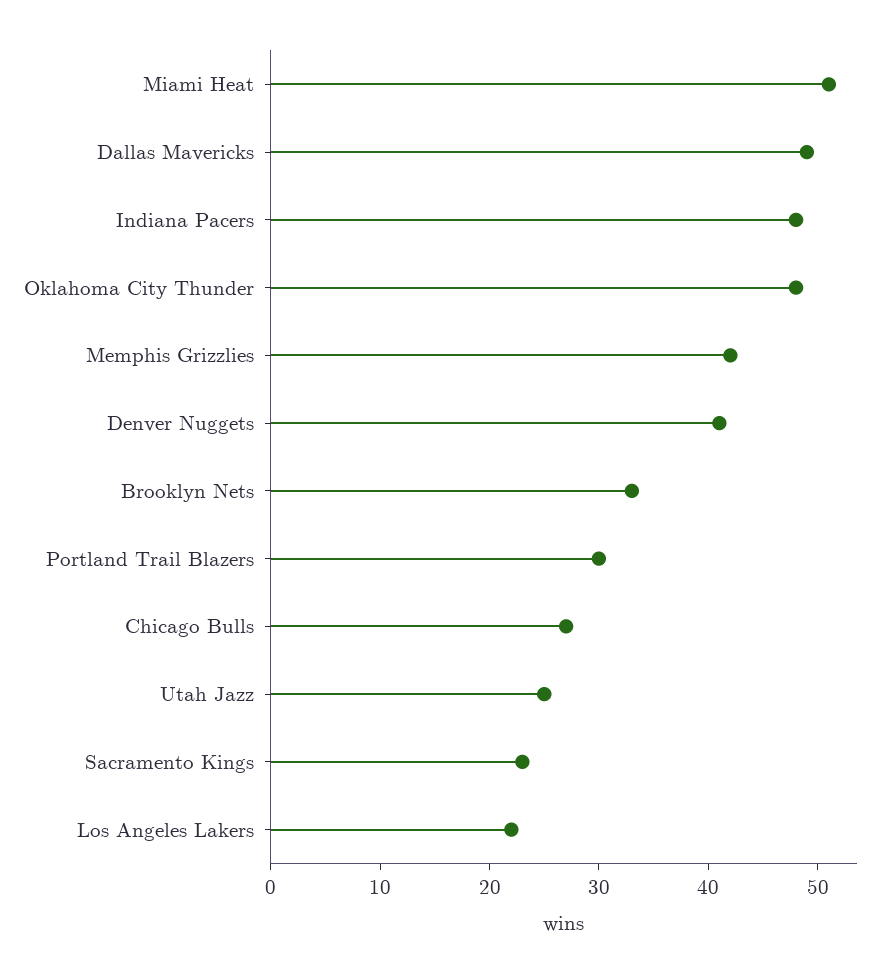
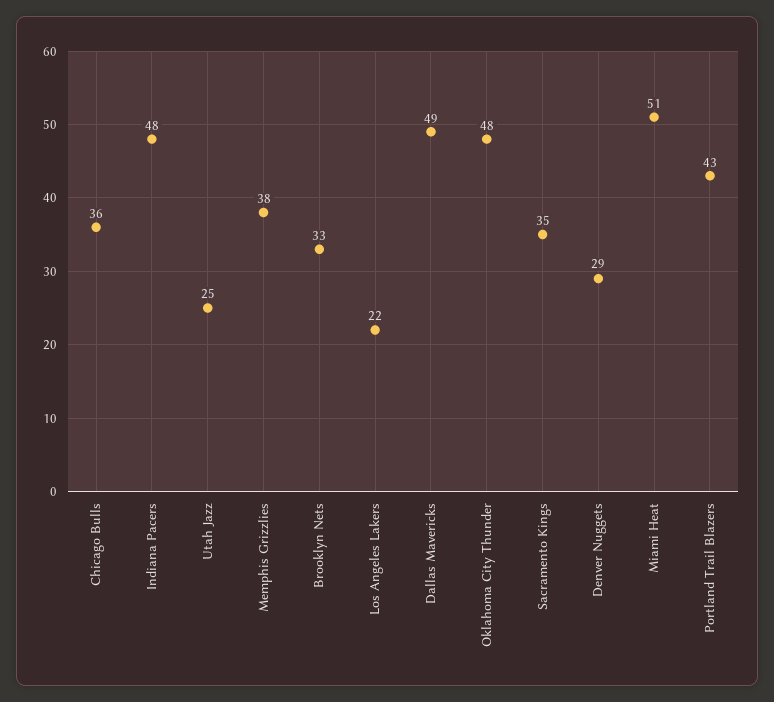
  {
    "Miami Heat": 51,
    "Dallas Mavericks": 49,
    "Indiana Pacers": 48,
    "Oklahoma City Thunder": 48,
-   "Memphis Grizzlies": 42,
+   "Memphis Grizzlies": 38,
-   "Denver Nuggets": 41,
+   "Denver Nuggets": 29,
    "Brooklyn Nets": 33,
-   "Portland Trail Blazers": 30,
+   "Portland Trail Blazers": 43,
-   "Chicago Bulls": 27,
+   "Chicago Bulls": 36,
    "Utah Jazz": 25,
-   "Sacramento Kings": 23,
+   "Sacramento Kings": 35,
    "Los Angeles Lakers": 22
  }

